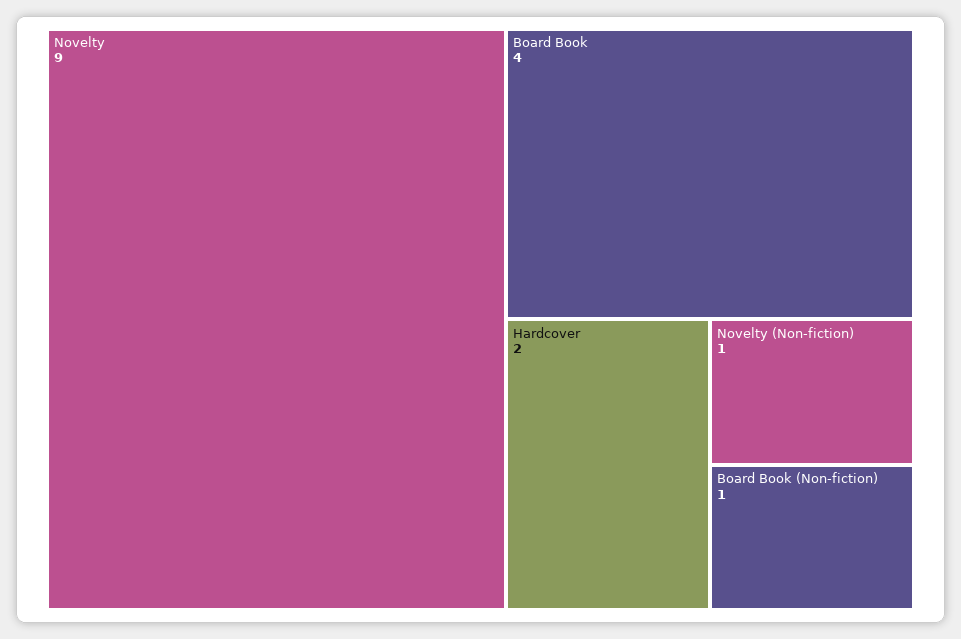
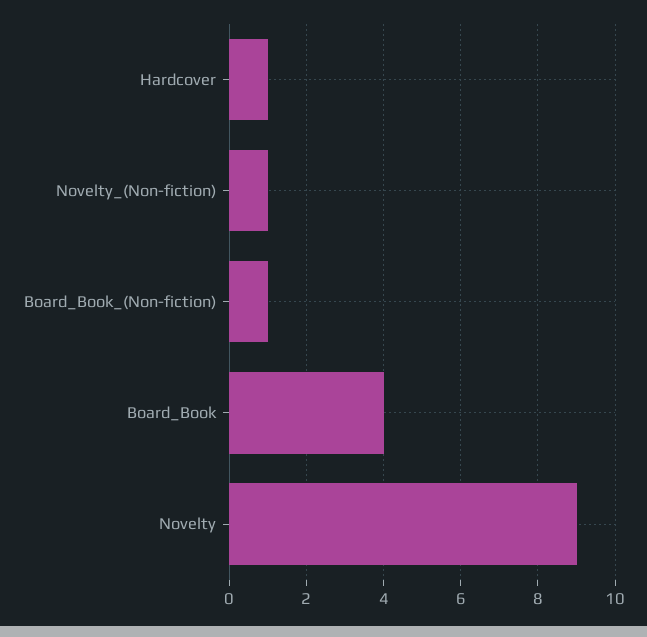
  {
    "Novelty": 9,
    "Board Book": 4,
-   "Hardcover": 2,
+   "Hardcover": 1,
    "Novelty (Non-fiction)": 1,
    "Board Book (Non-fiction)": 1
  }

